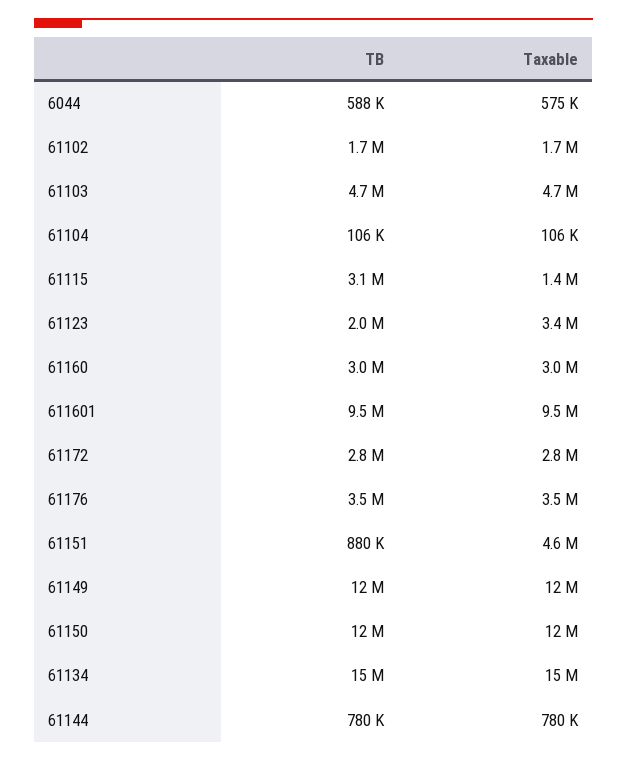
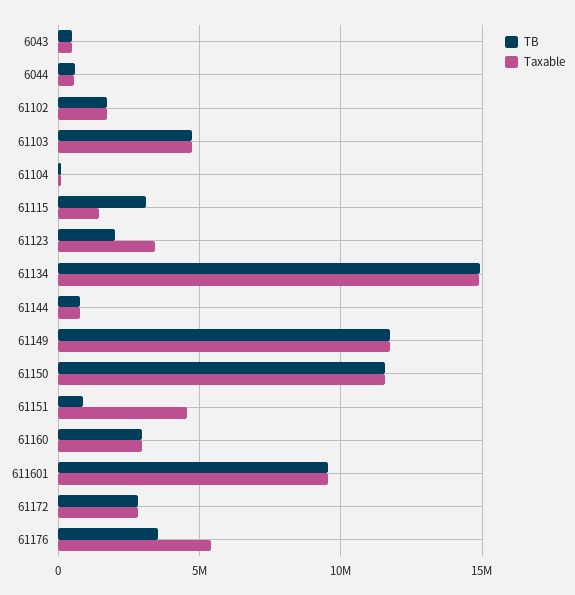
  {
    "TB": {
      "6044": 588000,
      "61102": 1700000,
      "61103": 4700000,
      "61104": 106000,
      "61115": 3100000,
      "61123": 2000000,
      "61160": 3000000,
      "611601": 9500000,
      "61172": 2800000,
      "61176": 3500000,
      "61151": 880000,
      "61149": 12000000,
      "61150": 12000000,
      "61134": 15000000,
-     "61144": 780000
+     "61144": 780000,
+     "6043": 500000
    },
    "Taxable": {
      "6044": 575000,
      "61102": 1700000,
      "61103": 4700000,
      "61104": 106000,
      "61115": 1400000,
      "61123": 3400000,
      "61160": 3000000,
      "611601": 9500000,
      "61172": 2800000,
-     "61176": 3500000,
+     "61176": 5500000,
      "61151": 4600000,
      "61149": 12000000,
      "61150": 12000000,
      "61134": 15000000,
-     "61144": 780000
+     "61144": 780000,
+     "6043": 500000
    }
  }

